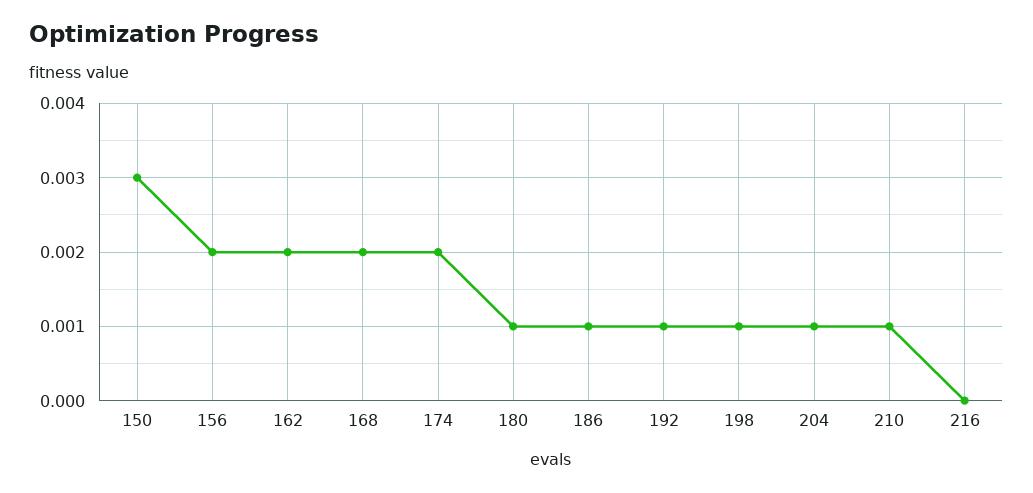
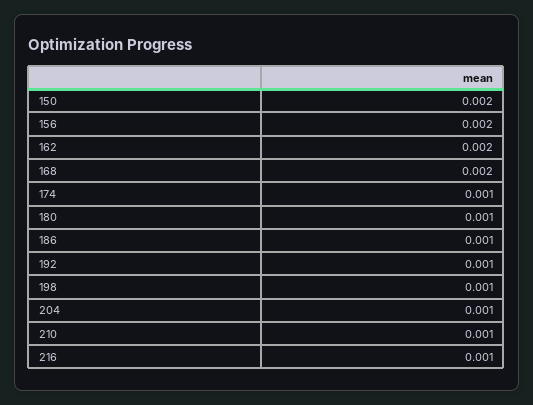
  {
-   "150": 0.003,
+   "150": 0.002,
    "156": 0.002,
    "162": 0.002,
    "168": 0.002,
-   "174": 0.002,
+   "174": 0.001,
    "180": 0.001,
    "186": 0.001,
    "192": 0.001,
    "198": 0.001,
    "204": 0.001,
    "210": 0.001,
-   "216": 0
+   "216": 0.001
  }

